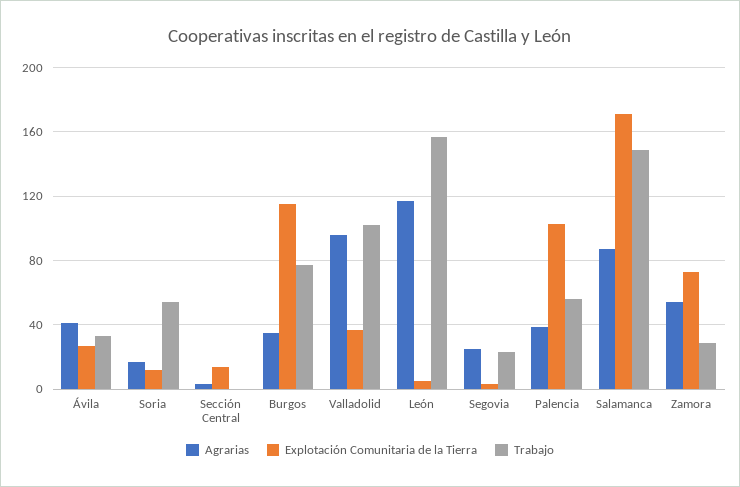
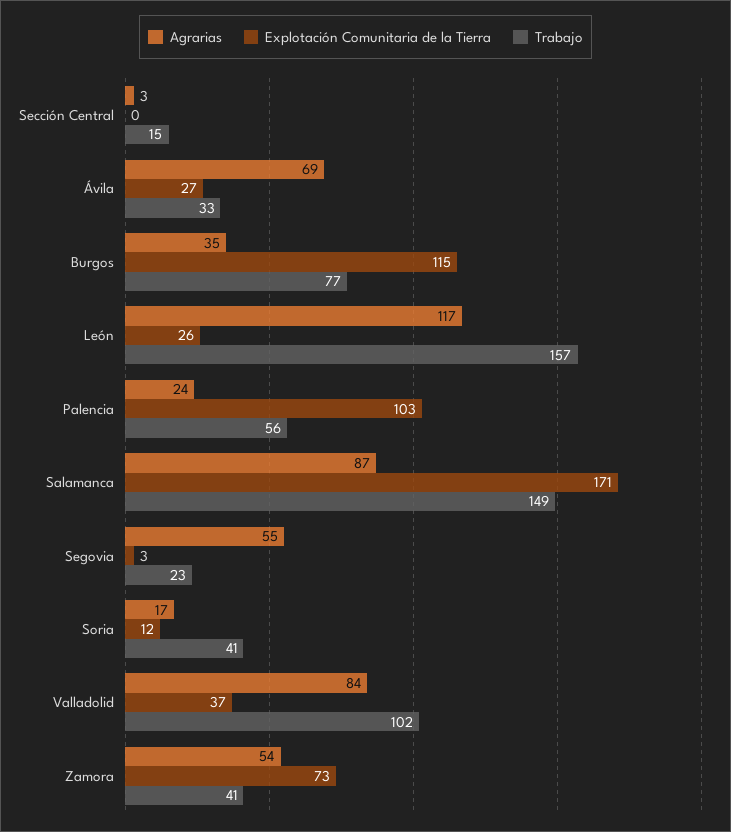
  {
    "Agrarias": {
-     "Ávila": 40,
+     "Ávila": 69,
      "Soria": 17,
      "Sección Central": 3,
      "Burgos": 35,
-     "Valladolid": 95,
+     "Valladolid": 84,
      "León": 117,
-     "Segovia": 25,
+     "Segovia": 55,
-     "Palencia": 40,
+     "Palencia": 24,
      "Salamanca": 87,
      "Zamora": 54
    },
    "Explotación Comunitaria de la Tierra": {
      "Ávila": 27,
      "Soria": 12,
-     "Sección Central": 15,
+     "Sección Central": 0,
      "Burgos": 115,
      "Valladolid": 37,
-     "León": 5,
+     "León": 26,
      "Segovia": 3,
      "Palencia": 103,
      "Salamanca": 171,
      "Zamora": 73
    },
    "Trabajo": {
      "Ávila": 33,
-     "Soria": 55,
+     "Soria": 41,
-     "Sección Central": 0,
+     "Sección Central": 15,
      "Burgos": 77,
      "Valladolid": 102,
      "León": 157,
      "Segovia": 23,
      "Palencia": 56,
      "Salamanca": 149,
-     "Zamora": 30
+     "Zamora": 41
    }
  }

